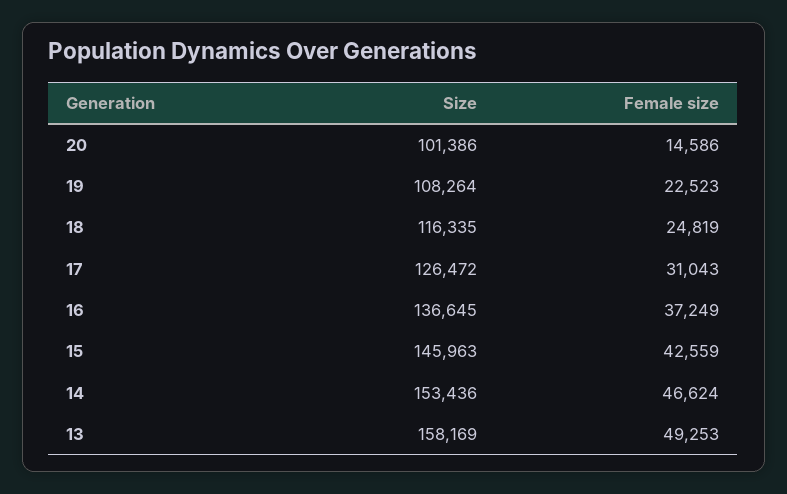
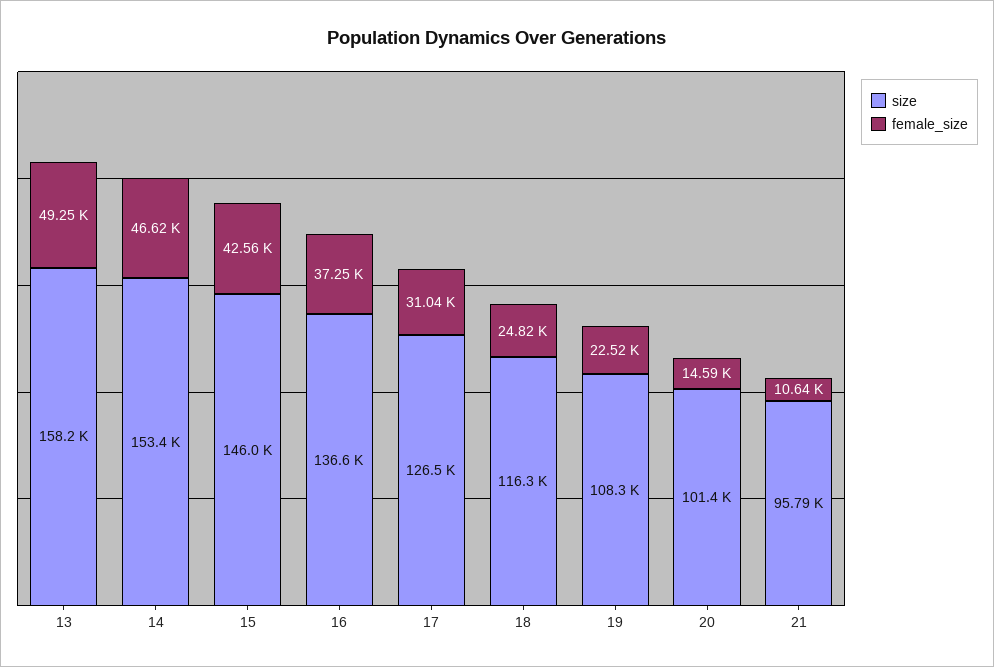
  {
    "Size": {
      "20": 101386,
      "19": 108264,
      "18": 116335,
      "17": 126472,
      "16": 136645,
      "15": 145963,
      "14": 153436,
-     "13": 158169
+     "13": 158169,
+     "21": 95790
    },
    "Female size": {
      "20": 14586,
      "19": 22523,
      "18": 24819,
      "17": 31043,
      "16": 37249,
      "15": 42559,
      "14": 46624,
-     "13": 49253
+     "13": 49253,
+     "21": 10640
    }
  }

